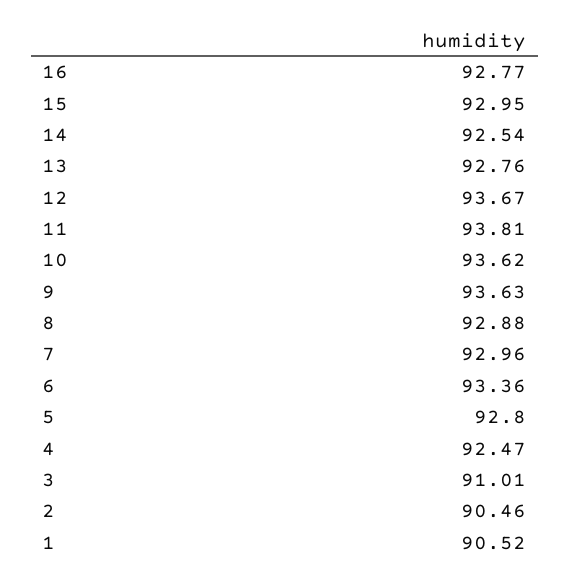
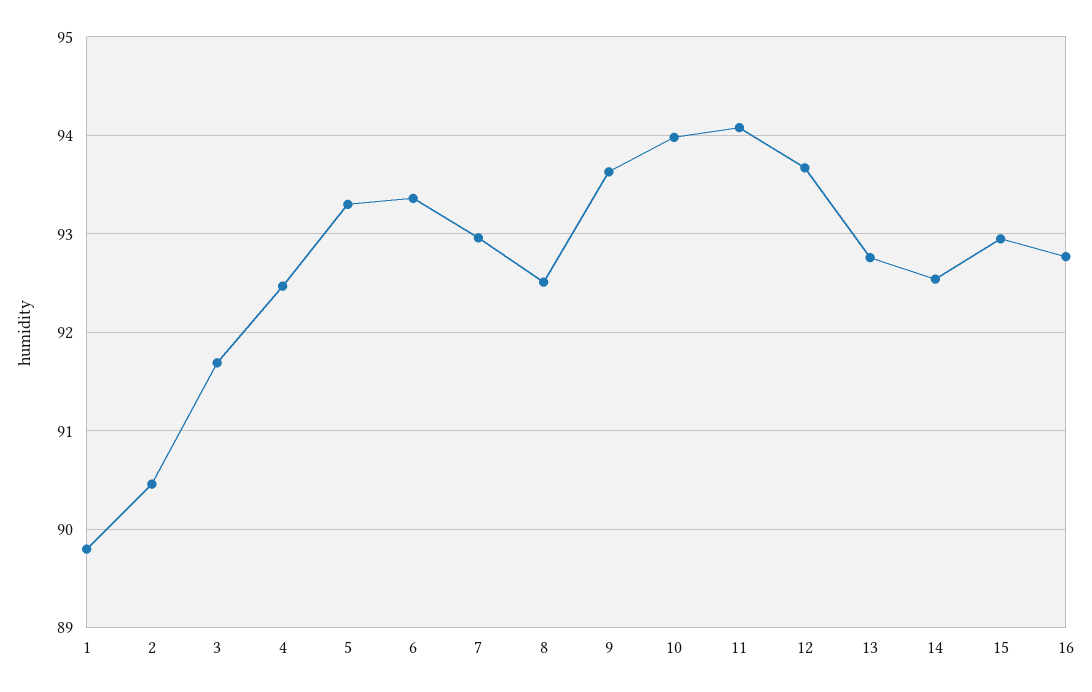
  {
    "16": 92.77,
    "15": 92.95,
    "14": 92.54,
    "13": 92.76,
    "12": 93.67,
-   "11": 93.81,
+   "11": 94.1,
-   "10": 93.62,
+   "10": 94,
    "9": 93.63,
-   "8": 92.88,
+   "8": 92.5,
    "7": 92.96,
    "6": 93.36,
-   "5": 92.8,
+   "5": 93.3,
    "4": 92.47,
-   "3": 91.01,
+   "3": 91.7,
    "2": 90.46,
-   "1": 90.52
+   "1": 89.8
  }

